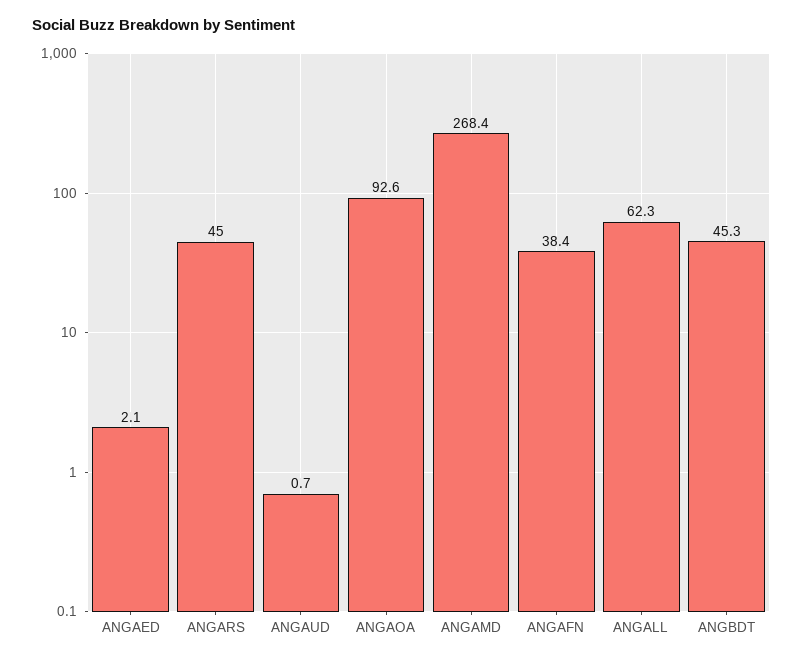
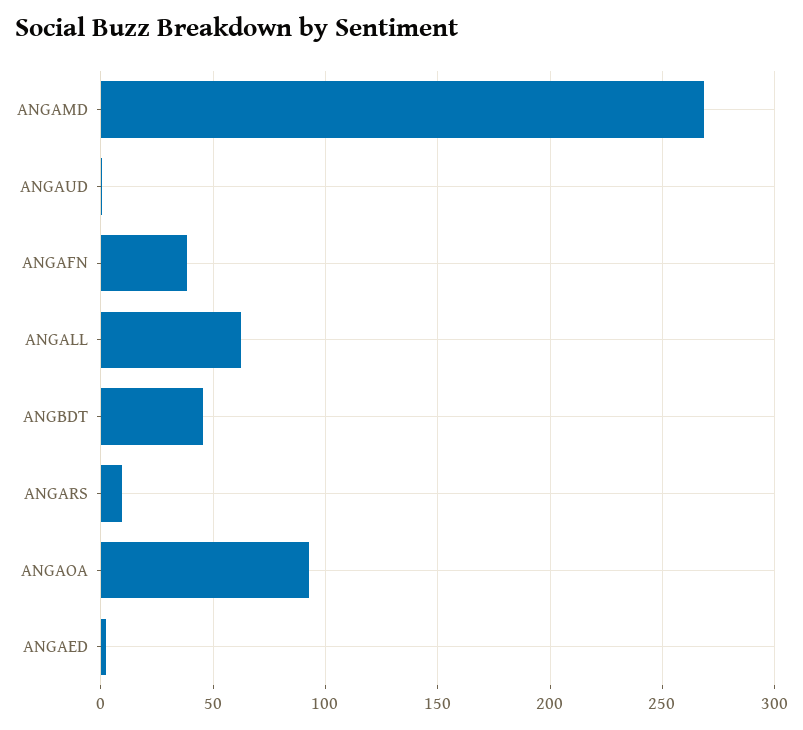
  {
    "ANGAED": 2.1,
-   "ANGARS": 45,
+   "ANGARS": 10,
    "ANGAUD": 0.7,
    "ANGAOA": 92.6,
    "ANGAMD": 268.4,
    "ANGAFN": 38.4,
    "ANGALL": 62.3,
    "ANGBDT": 45.3
  }

